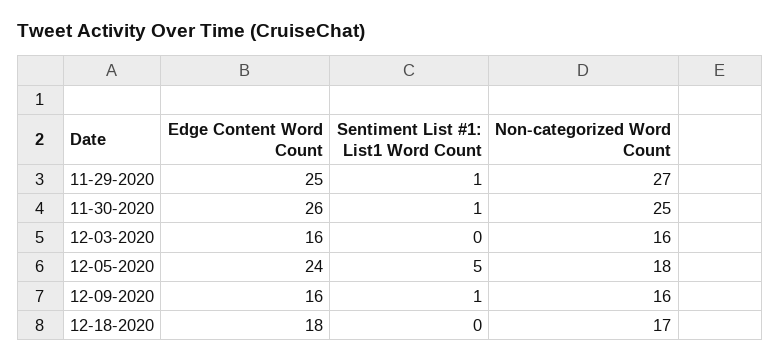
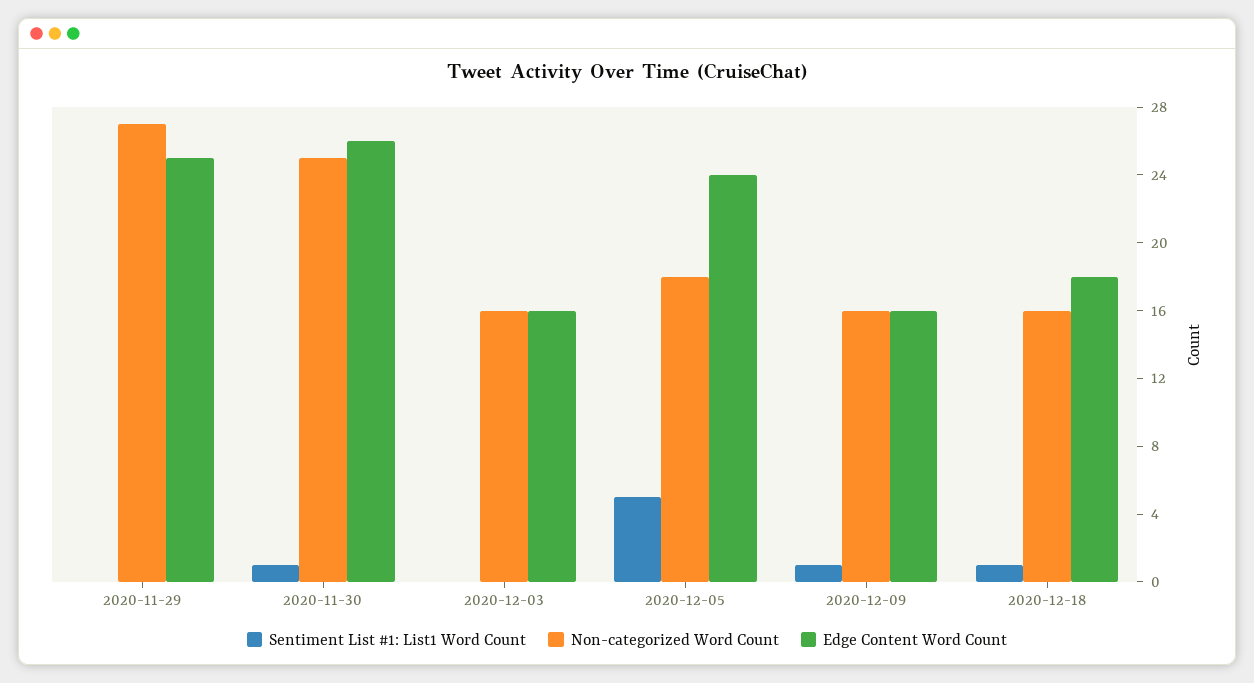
  {
    "Edge Content Word Count": {
      "11-29-2020": 25,
      "11-30-2020": 26,
      "12-03-2020": 16,
      "12-05-2020": 24,
      "12-09-2020": 16,
      "12-18-2020": 18
    },
    "Sentiment List #1: List1 Word Count": {
-     "11-29-2020": 1,
+     "11-29-2020": 0,
      "11-30-2020": 1,
      "12-03-2020": 0,
      "12-05-2020": 5,
      "12-09-2020": 1,
-     "12-18-2020": 0
+     "12-18-2020": 1
    },
    "Non-categorized Word Count": {
      "11-29-2020": 27,
      "11-30-2020": 25,
      "12-03-2020": 16,
      "12-05-2020": 18,
      "12-09-2020": 16,
-     "12-18-2020": 17
+     "12-18-2020": 16
    }
  }

